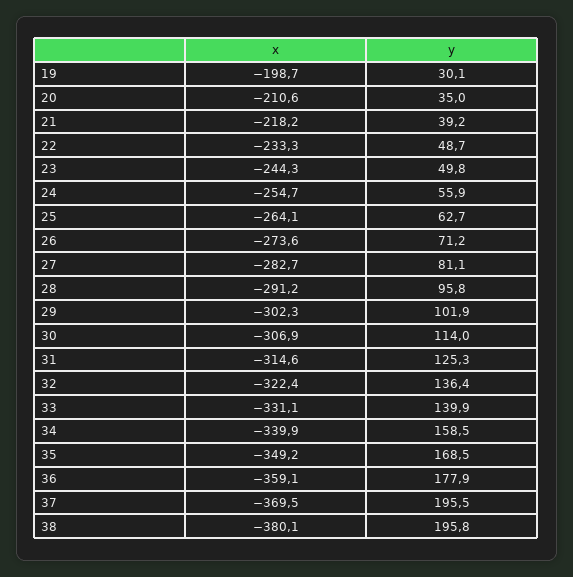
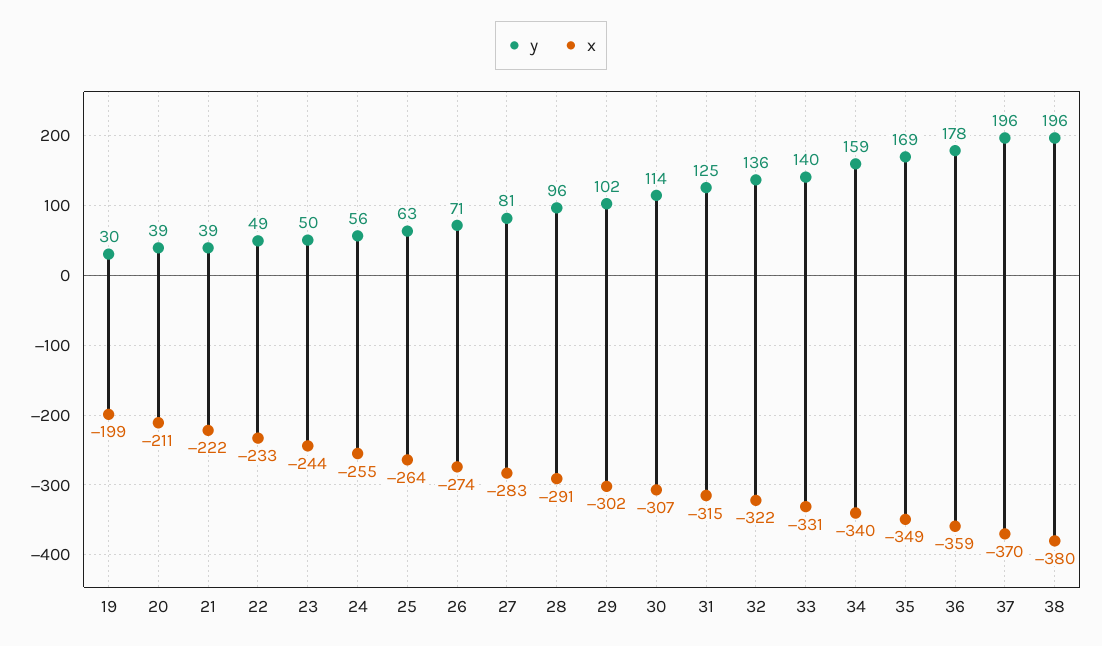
  {
    "x": {
      "19": -198.7,
      "20": -210.6,
-     "21": -218.2,
+     "21": -222,
      "22": -233.3,
      "23": -244.3,
      "24": -254.7,
      "25": -264.1,
      "26": -273.6,
      "27": -282.7,
      "28": -291.2,
      "29": -302.3,
      "30": -306.9,
      "31": -314.6,
      "32": -322.4,
      "33": -331.1,
      "34": -339.9,
      "35": -349.2,
      "36": -359.1,
      "37": -369.5,
      "38": -380.1
    },
    "y": {
      "19": 30.1,
-     "20": 35,
+     "20": 39,
      "21": 39.2,
      "22": 48.7,
      "23": 49.8,
      "24": 55.9,
      "25": 62.7,
      "26": 71.2,
      "27": 81.1,
      "28": 95.8,
      "29": 101.9,
      "30": 114,
      "31": 125.3,
      "32": 136.4,
      "33": 139.9,
      "34": 158.5,
      "35": 168.5,
      "36": 177.9,
      "37": 195.5,
      "38": 195.8
    }
  }

